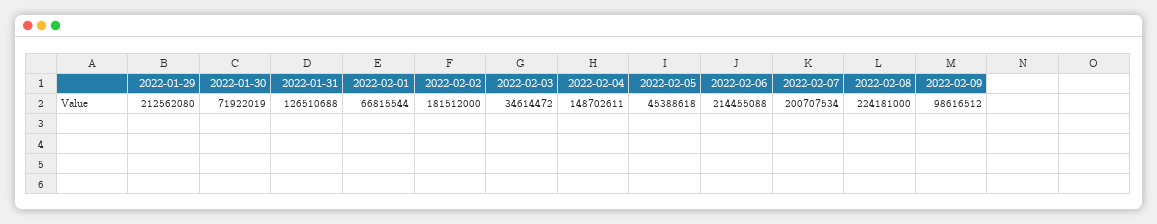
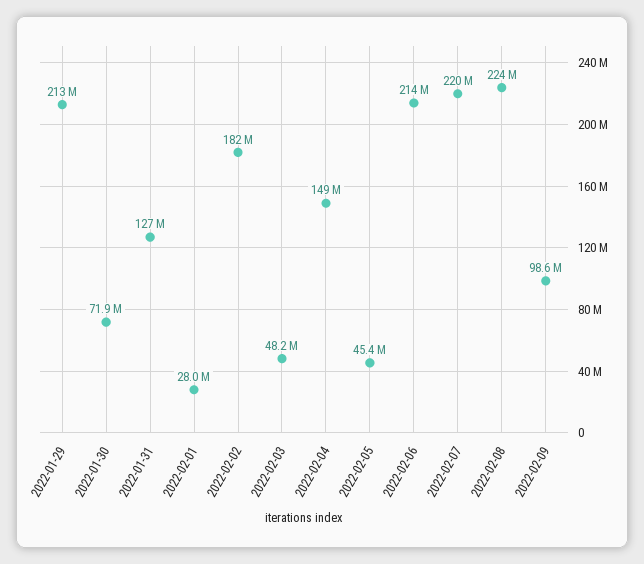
  {
    "2022-01-29": 212562080,
    "2022-01-30": 71922019,
    "2022-01-31": 126510688,
-   "2022-02-01": 66815544,
+   "2022-02-01": 28000000,
    "2022-02-02": 181512000,
-   "2022-02-03": 34614472,
+   "2022-02-03": 48200000,
    "2022-02-04": 148702611,
    "2022-02-05": 45388618,
    "2022-02-06": 214455088,
-   "2022-02-07": 200707534,
+   "2022-02-07": 220000000,
    "2022-02-08": 224181000,
    "2022-02-09": 98616512
  }

